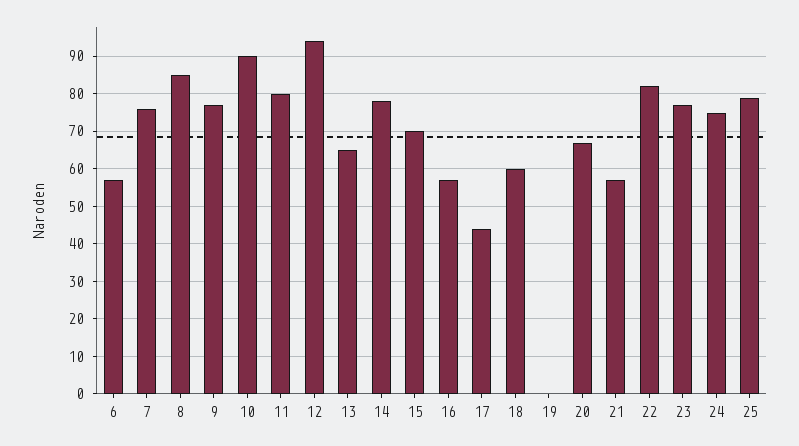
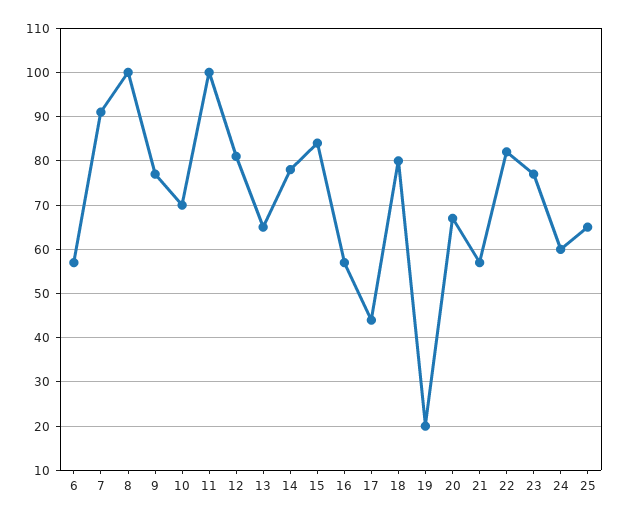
  {
    "6": 55,
-   "7": 75,
+   "7": 90,
-   "8": 85,
+   "8": 100,
    "9": 75,
-   "10": 90,
+   "10": 70,
-   "11": 80,
+   "11": 100,
-   "12": 95,
+   "12": 80,
    "13": 65,
    "14": 80,
-   "15": 70,
+   "15": 85,
    "16": 55,
    "17": 45,
-   "18": 60,
+   "18": 80,
-   "19": 0,
+   "19": 20,
    "20": 65,
    "21": 55,
    "22": 80,
    "23": 75,
-   "24": 75,
+   "24": 60,
-   "25": 80
+   "25": 65
  }

